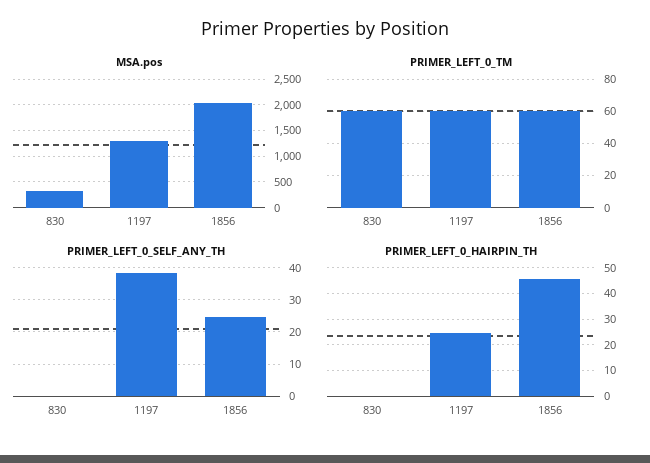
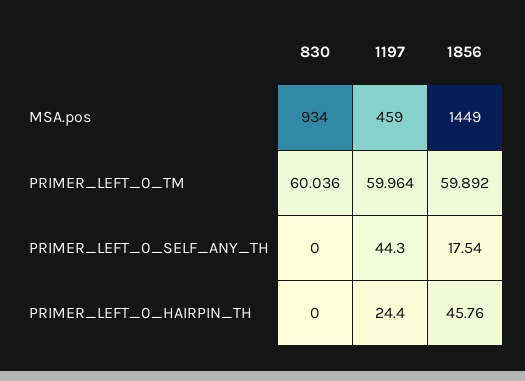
  {
    "MSA.pos": {
-     "830": 250,
+     "830": 934,
-     "1197": 1250,
+     "1197": 459,
-     "1856": 2000
+     "1856": 1449
    },
    "PRIMER_LEFT_0_TM": {
      "830": 60.036,
      "1197": 59.964,
      "1856": 59.892
    },
    "PRIMER_LEFT_0_SELF_ANY_TH": {
      "830": 0,
-     "1197": 38,
+     "1197": 44.3,
-     "1856": 24
+     "1856": 17.54
    },
    "PRIMER_LEFT_0_HAIRPIN_TH": {
      "830": 0,
      "1197": 24.4,
      "1856": 45.76
    }
  }

